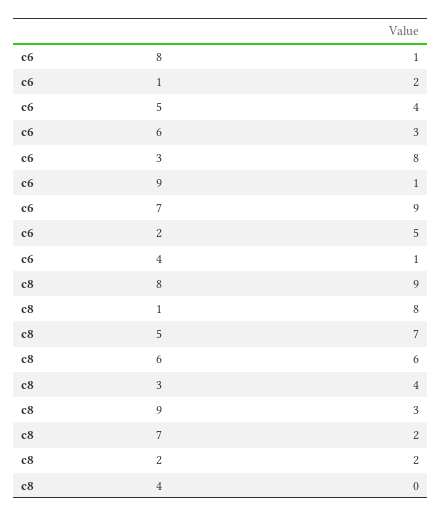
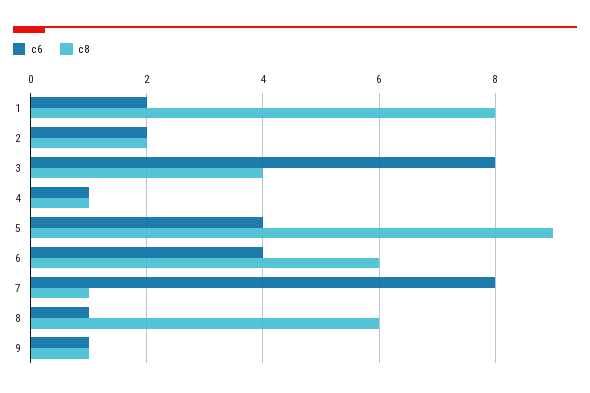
  {
    "c6": {
      "8": 1,
      "1": 2,
      "5": 4,
-     "6": 3,
+     "6": 4,
      "3": 8,
      "9": 1,
-     "7": 9,
+     "7": 8,
-     "2": 5,
+     "2": 2,
      "4": 1
    },
    "c8": {
-     "8": 9,
+     "8": 6,
      "1": 8,
-     "5": 7,
+     "5": 9,
      "6": 6,
      "3": 4,
-     "9": 3,
+     "9": 1,
-     "7": 2,
+     "7": 1,
      "2": 2,
-     "4": 0
+     "4": 1
    }
  }

